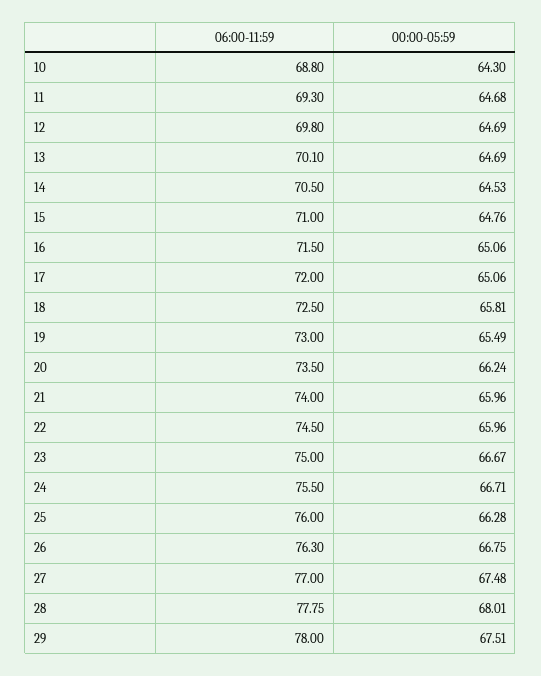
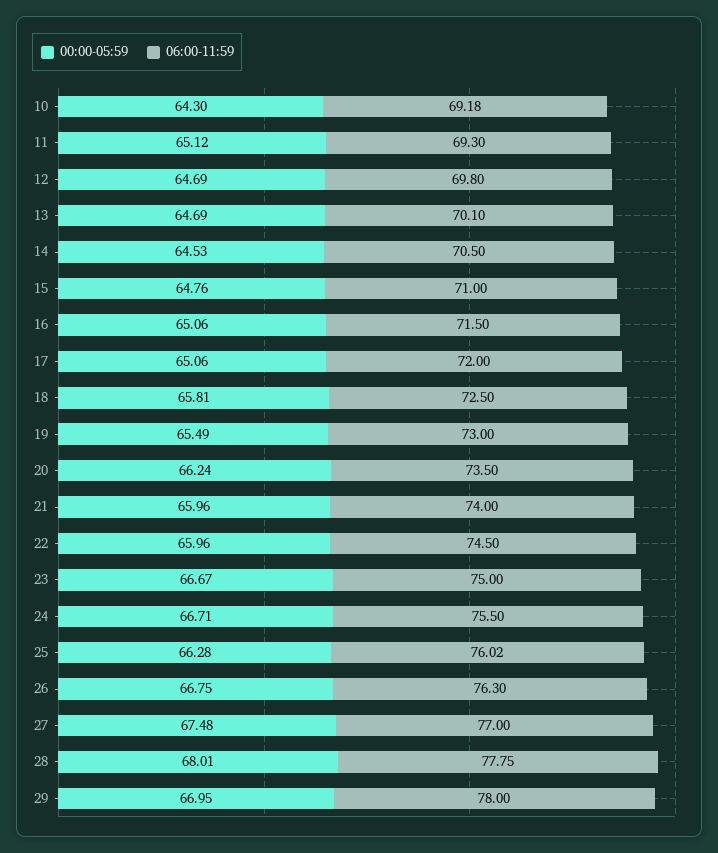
  {
    "06:00-11:59": {
-     "10": 68.8,
+     "10": 69.18,
      "11": 69.3,
      "12": 69.8,
      "13": 70.1,
      "14": 70.5,
      "15": 71,
      "16": 71.5,
      "17": 72,
      "18": 72.5,
      "19": 73,
      "20": 73.5,
      "21": 74,
      "22": 74.5,
      "23": 75,
      "24": 75.5,
-     "25": 76,
+     "25": 76.02,
      "26": 76.3,
      "27": 77,
      "28": 77.75,
      "29": 78
    },
    "00:00-05:59": {
      "10": 64.3,
-     "11": 64.68,
+     "11": 65.12,
      "12": 64.69,
      "13": 64.69,
      "14": 64.53,
      "15": 64.76,
      "16": 65.06,
      "17": 65.06,
      "18": 65.81,
      "19": 65.49,
      "20": 66.24,
      "21": 65.96,
      "22": 65.96,
      "23": 66.67,
      "24": 66.71,
      "25": 66.28,
      "26": 66.75,
      "27": 67.48,
      "28": 68.01,
-     "29": 67.51
+     "29": 66.95
    }
  }

